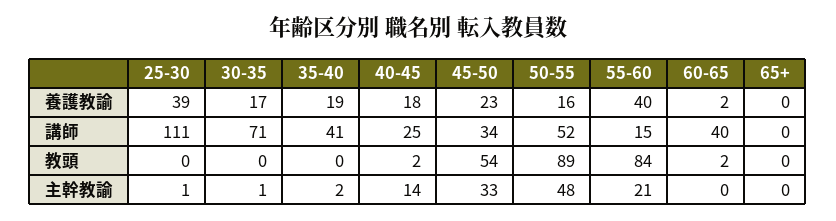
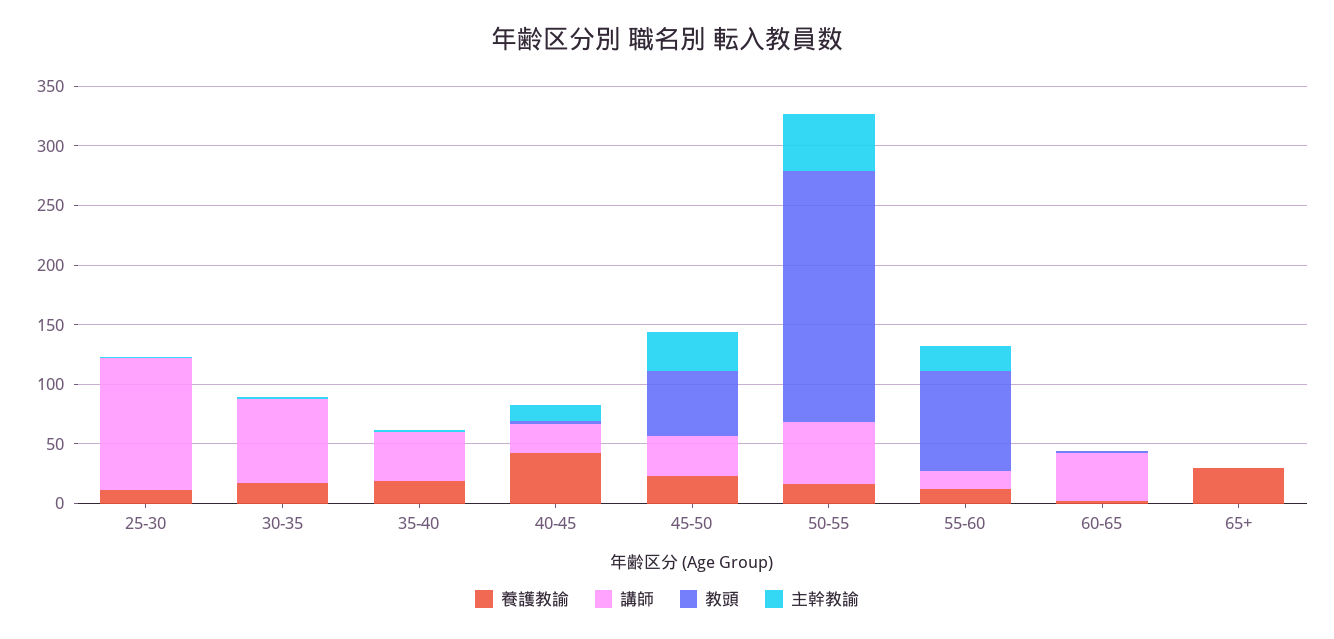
  {
    "養護教諭": {
-     "25-30": 39,
+     "25-30": 10,
      "30-35": 17,
      "35-40": 19,
-     "40-45": 18,
+     "40-45": 40,
      "45-50": 23,
      "50-55": 16,
-     "55-60": 40,
+     "55-60": 10,
      "60-65": 2,
-     "65+": 0
+     "65+": 30
    },
    "講師": {
      "25-30": 111,
      "30-35": 71,
      "35-40": 41,
      "40-45": 25,
      "45-50": 34,
      "50-55": 52,
      "55-60": 15,
      "60-65": 40,
      "65+": 0
    },
    "教頭": {
      "25-30": 0,
      "30-35": 0,
      "35-40": 0,
      "40-45": 2,
      "45-50": 54,
-     "50-55": 89,
+     "50-55": 210,
      "55-60": 84,
      "60-65": 2,
      "65+": 0
    },
    "主幹教諭": {
      "25-30": 1,
      "30-35": 1,
      "35-40": 2,
      "40-45": 14,
      "45-50": 33,
      "50-55": 48,
      "55-60": 21,
      "60-65": 0,
      "65+": 0
    }
  }

